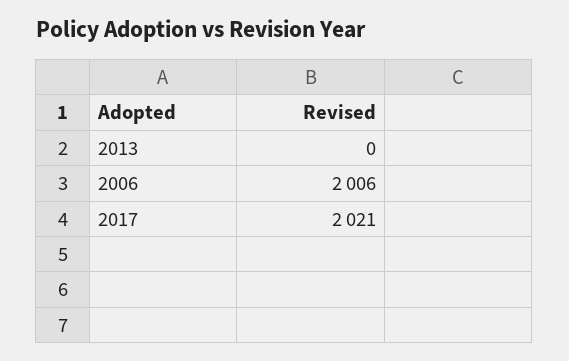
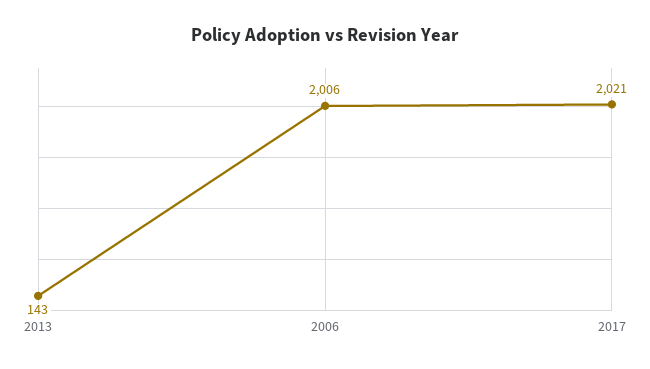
  {
-   "2013": 0,
+   "2013": 143,
    "2006": 2006,
    "2017": 2021
  }

